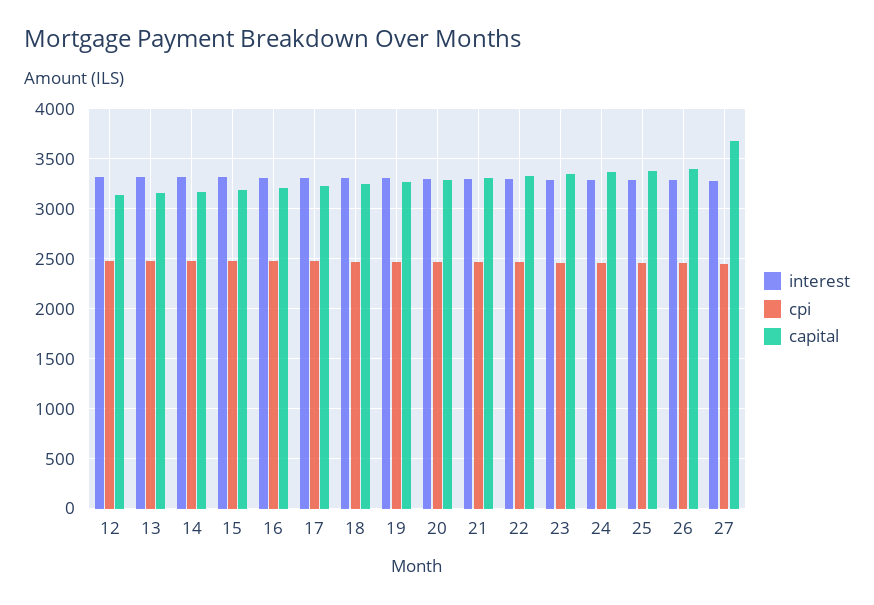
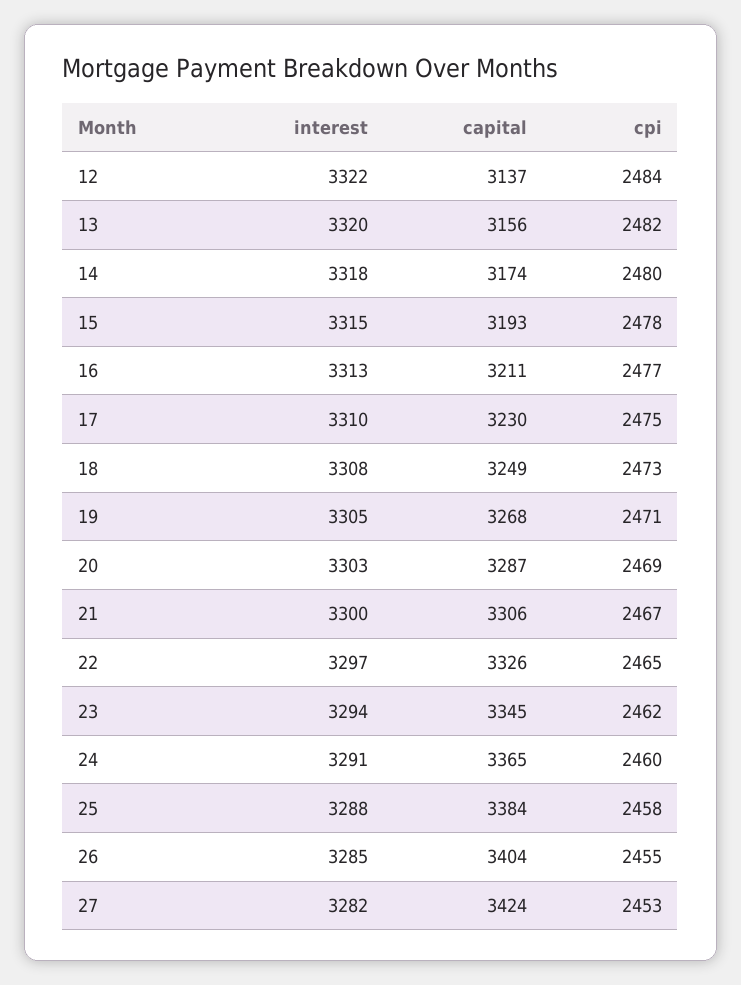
  {
    "interest": {
      "12": 3322,
      "13": 3320,
      "14": 3318,
      "15": 3315,
      "16": 3313,
      "17": 3310,
      "18": 3308,
      "19": 3305,
      "20": 3303,
      "21": 3300,
      "22": 3297,
      "23": 3294,
      "24": 3291,
      "25": 3288,
      "26": 3285,
      "27": 3282
    },
    "cpi": {
      "12": 2484,
      "13": 2482,
      "14": 2480,
      "15": 2478,
      "16": 2477,
      "17": 2475,
      "18": 2473,
      "19": 2471,
      "20": 2469,
      "21": 2467,
      "22": 2465,
      "23": 2462,
      "24": 2460,
      "25": 2458,
      "26": 2455,
      "27": 2453
    },
    "capital": {
      "12": 3137,
      "13": 3156,
      "14": 3174,
      "15": 3193,
      "16": 3211,
      "17": 3230,
      "18": 3249,
      "19": 3268,
      "20": 3287,
      "21": 3306,
      "22": 3326,
      "23": 3345,
      "24": 3365,
      "25": 3384,
      "26": 3404,
-     "27": 3700
+     "27": 3424
    }
  }

